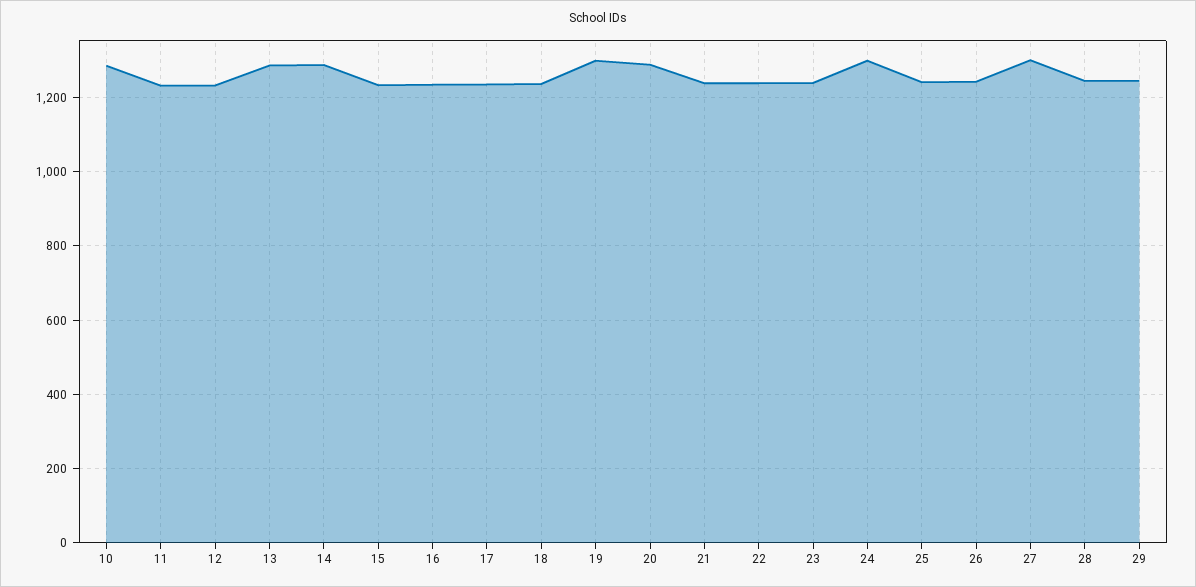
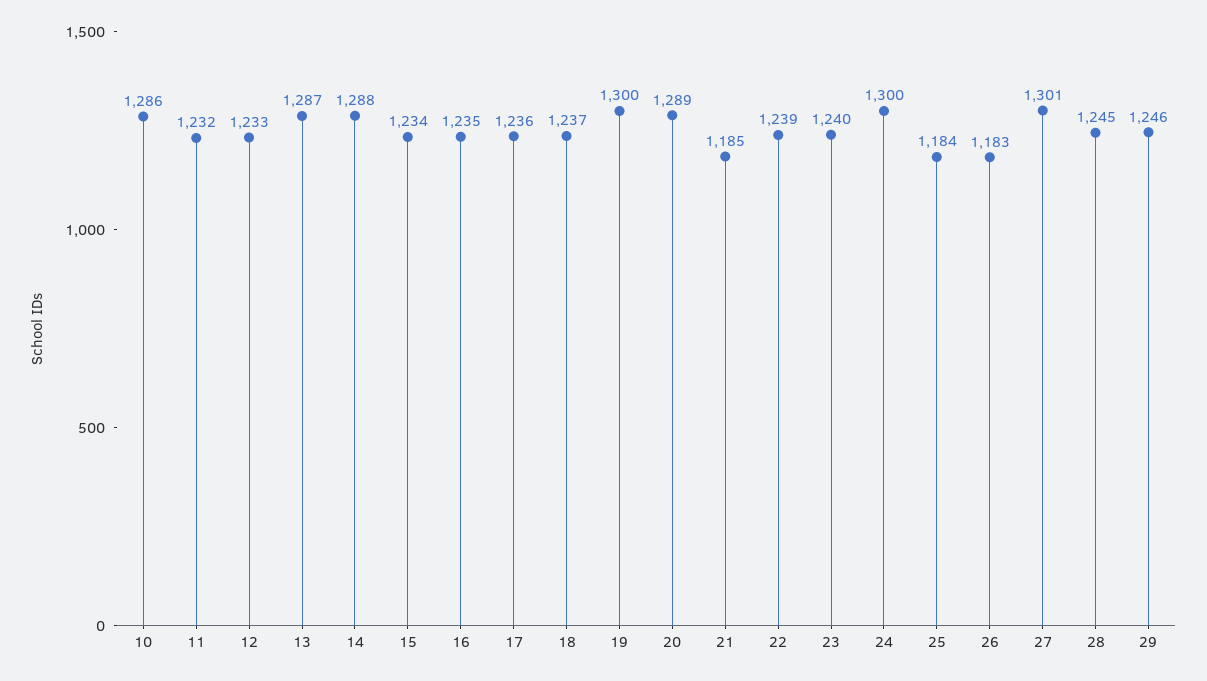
  {
    "10": 1286,
    "11": 1232,
    "12": 1233,
    "13": 1287,
    "14": 1288,
    "15": 1234,
    "16": 1235,
    "17": 1236,
    "18": 1237,
    "19": 1300,
    "20": 1289,
-   "21": 1240,
+   "21": 1185,
    "22": 1239,
    "23": 1240,
    "24": 1300,
-   "25": 1240,
+   "25": 1184,
-   "26": 1240,
+   "26": 1183,
    "27": 1301,
    "28": 1245,
    "29": 1246
  }

